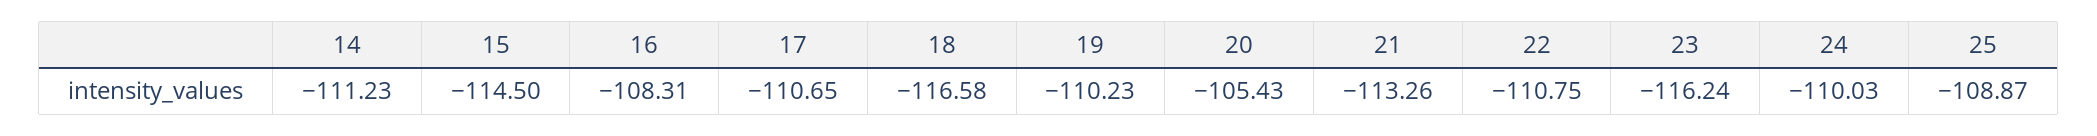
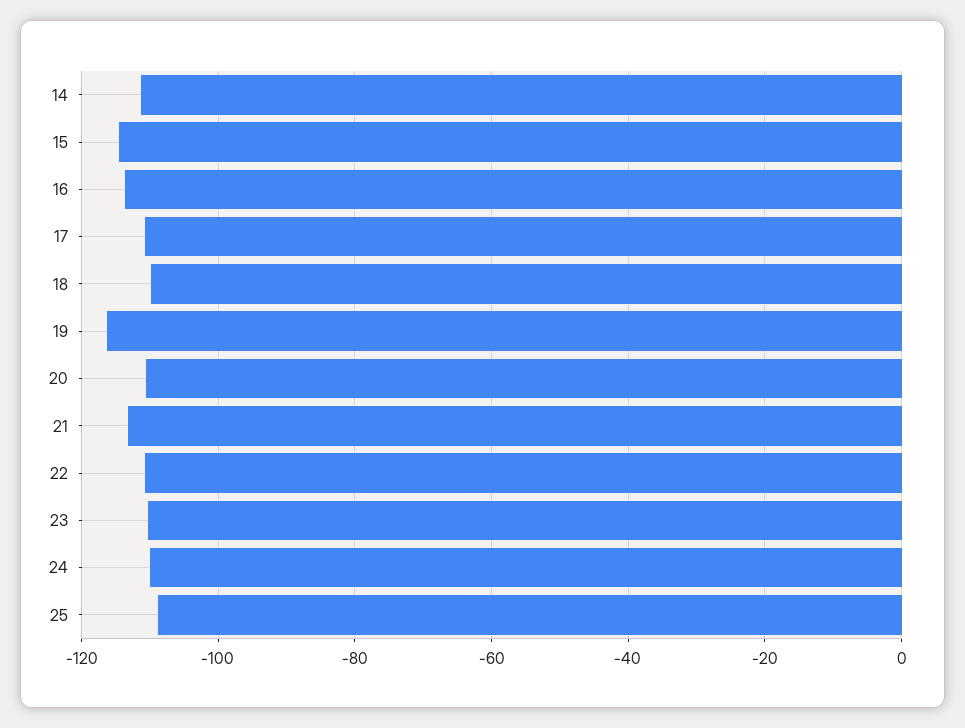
  {
    "14": -111.23,
    "15": -114.5,
-   "16": -108.31,
+   "16": -114,
    "17": -110.65,
-   "18": -116.58,
+   "18": -110,
-   "19": -110.23,
+   "19": -116,
-   "20": -105.43,
+   "20": -110,
    "21": -113.26,
    "22": -110.75,
-   "23": -116.24,
+   "23": -110,
    "24": -110.03,
    "25": -108.87
  }

